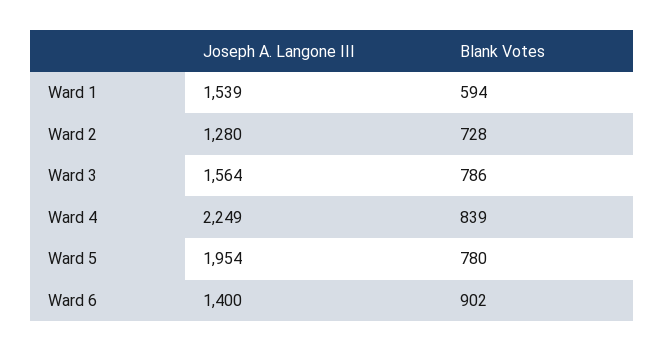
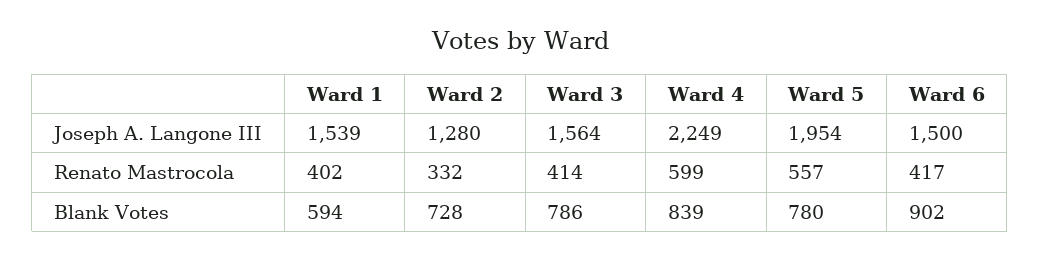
  {
    "Joseph A. Langone III": {
      "Ward 1": 1539,
      "Ward 2": 1280,
      "Ward 3": 1564,
      "Ward 4": 2249,
      "Ward 5": 1954,
-     "Ward 6": 1400
+     "Ward 6": 1500
    },
    "Blank Votes": {
      "Ward 1": 594,
      "Ward 2": 728,
      "Ward 3": 786,
      "Ward 4": 839,
      "Ward 5": 780,
      "Ward 6": 902
-   }
+   },
+   "Renato Mastrocola": {
+     "Ward 1": 402,
+     "Ward 2": 332,
+     "Ward 3": 414,
+     "Ward 4": 599,
+     "Ward 5": 557,
+     "Ward 6": 417
+   }
  }

